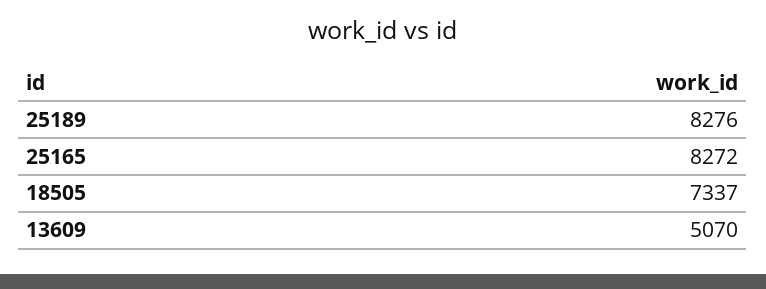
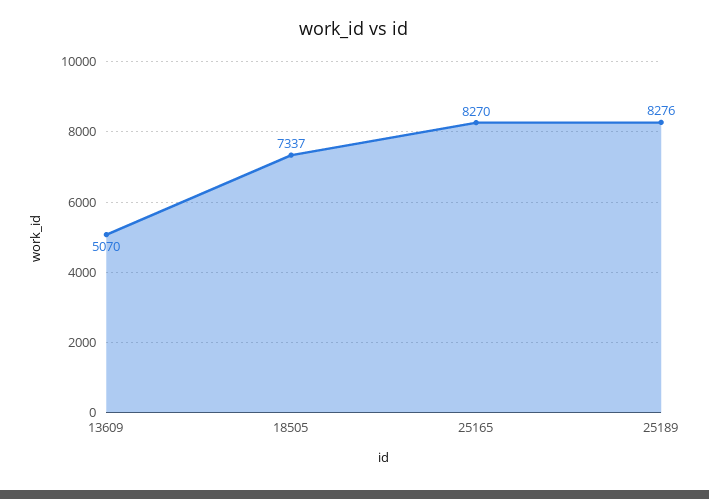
  {
    "25189": 8276,
-   "25165": 8272,
+   "25165": 8270,
    "18505": 7337,
    "13609": 5070
  }

